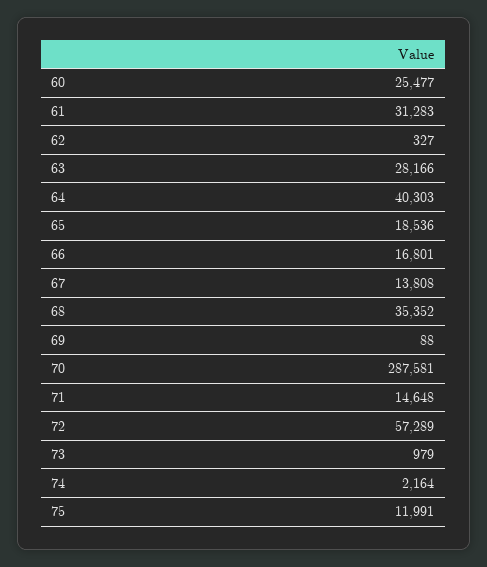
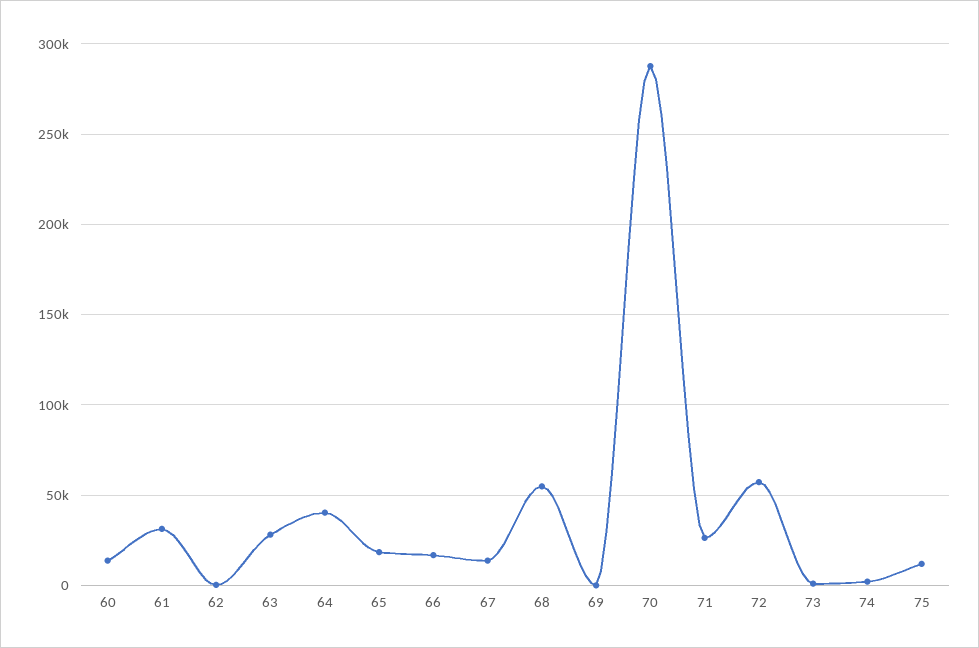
  {
-   "60": 25477,
+   "60": 15000,
    "61": 31283,
    "62": 327,
    "63": 28166,
    "64": 40303,
    "65": 18536,
    "66": 16801,
    "67": 13808,
-   "68": 35352,
+   "68": 55000,
    "69": 88,
    "70": 287581,
-   "71": 14648,
+   "71": 25000,
    "72": 57289,
    "73": 979,
    "74": 2164,
    "75": 11991
  }

